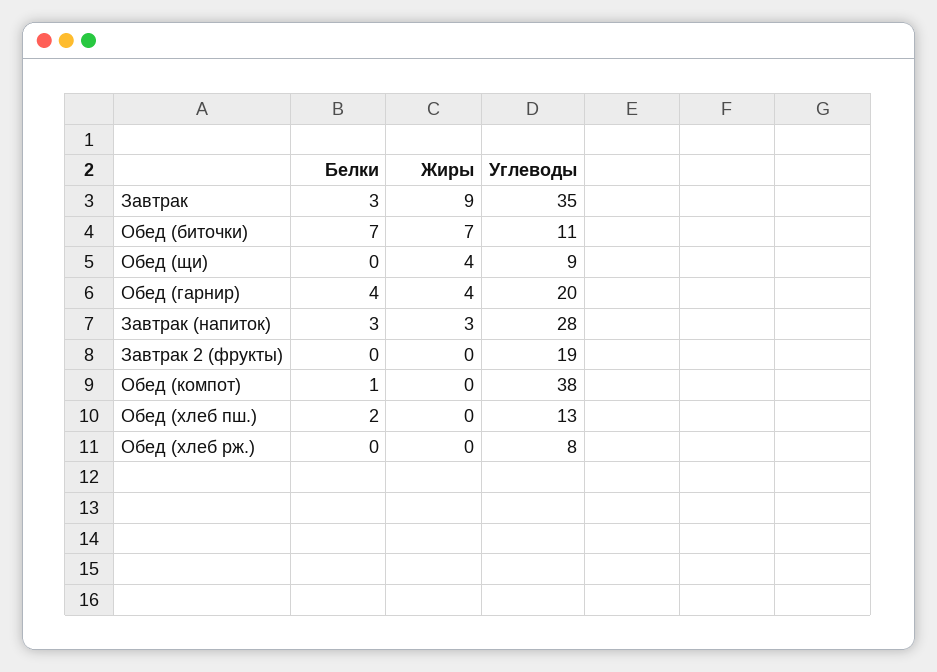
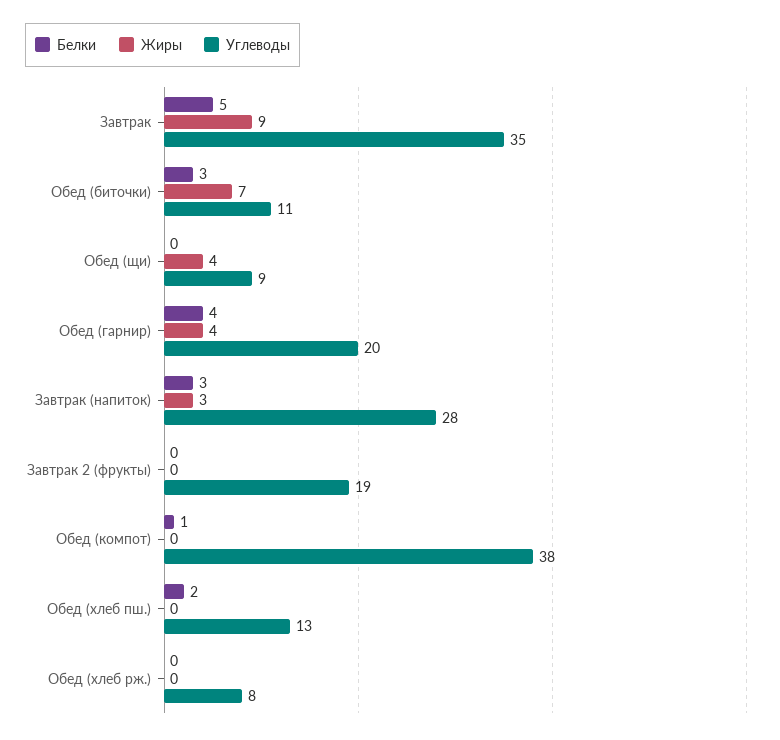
  {
    "Белки": {
-     "Завтрак": 3,
+     "Завтрак": 5,
-     "Обед (биточки)": 7,
+     "Обед (биточки)": 3,
      "Обед (щи)": 0,
      "Обед (гарнир)": 4,
      "Завтрак (напиток)": 3,
      "Завтрак 2 (фрукты)": 0,
      "Обед (компот)": 1,
      "Обед (хлеб пш.)": 2,
      "Обед (хлеб рж.)": 0
    },
    "Жиры": {
      "Завтрак": 9,
      "Обед (биточки)": 7,
      "Обед (щи)": 4,
      "Обед (гарнир)": 4,
      "Завтрак (напиток)": 3,
      "Завтрак 2 (фрукты)": 0,
      "Обед (компот)": 0,
      "Обед (хлеб пш.)": 0,
      "Обед (хлеб рж.)": 0
    },
    "Углеводы": {
      "Завтрак": 35,
      "Обед (биточки)": 11,
      "Обед (щи)": 9,
      "Обед (гарнир)": 20,
      "Завтрак (напиток)": 28,
      "Завтрак 2 (фрукты)": 19,
      "Обед (компот)": 38,
      "Обед (хлеб пш.)": 13,
      "Обед (хлеб рж.)": 8
    }
  }

